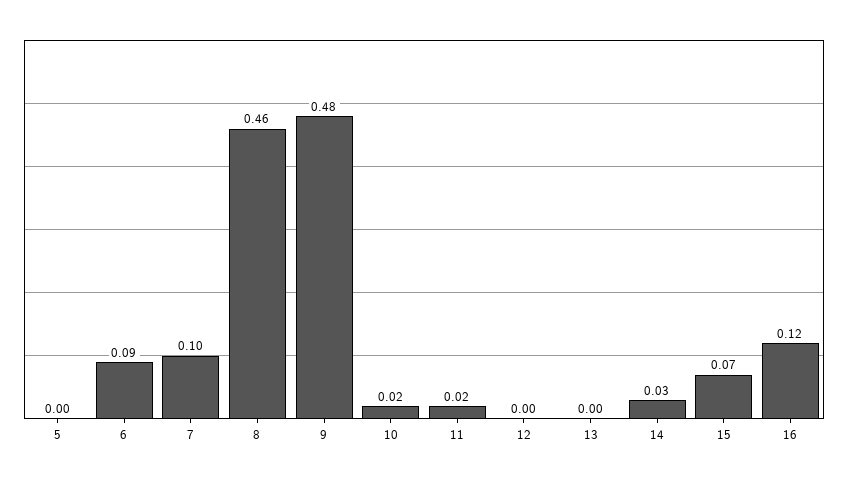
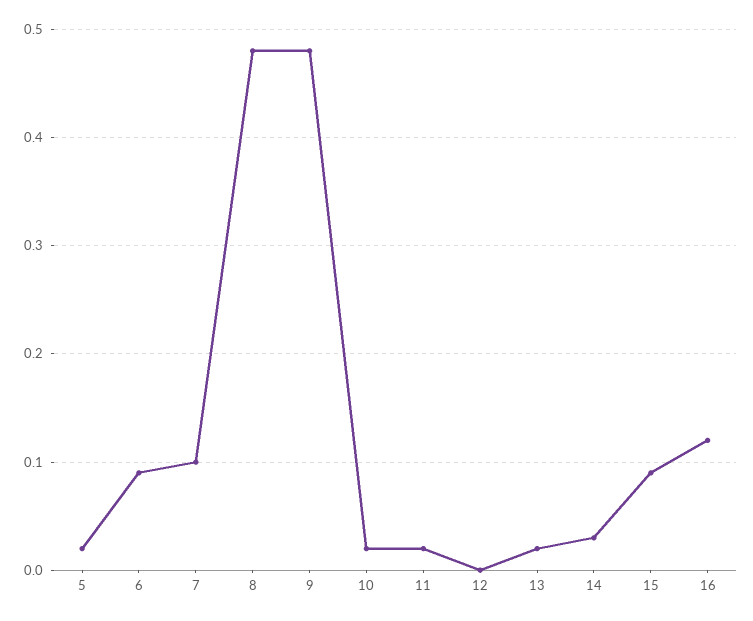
  {
-   "5": 0,
+   "5": 0.02,
    "6": 0.09,
    "7": 0.1,
-   "8": 0.46,
+   "8": 0.48,
    "9": 0.48,
    "10": 0.02,
    "11": 0.02,
    "12": 0,
-   "13": 0,
+   "13": 0.02,
    "14": 0.03,
-   "15": 0.07,
+   "15": 0.09,
    "16": 0.12
  }

